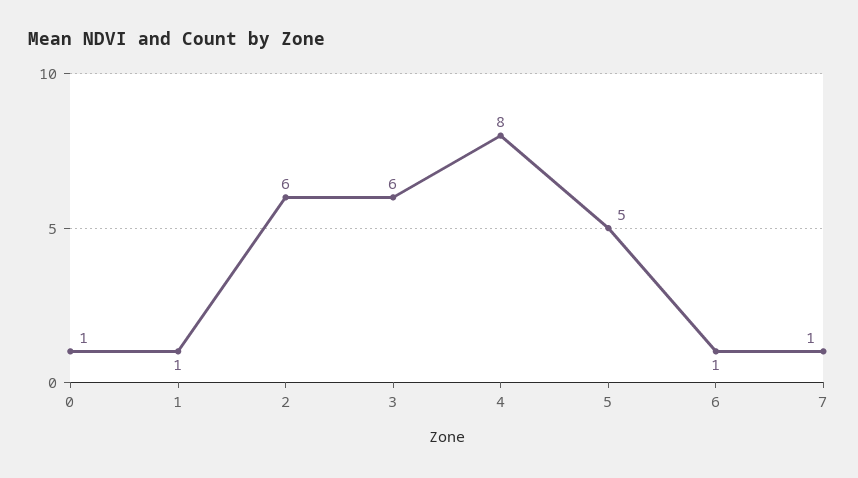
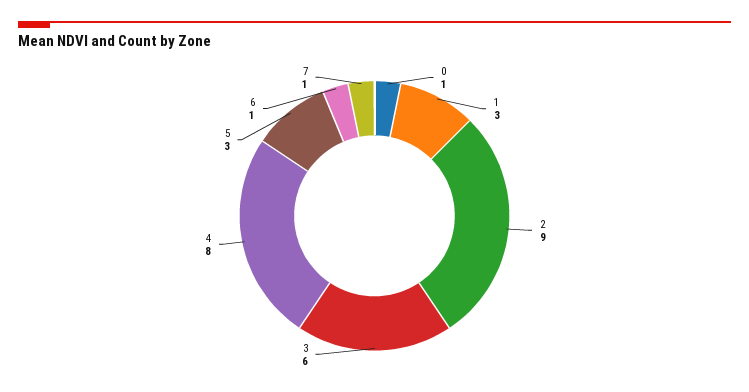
  {
    "0": 1,
-   "1": 1,
+   "1": 3,
-   "2": 6,
+   "2": 9,
    "3": 6,
    "4": 8,
-   "5": 5,
+   "5": 3,
    "6": 1,
    "7": 1
  }

